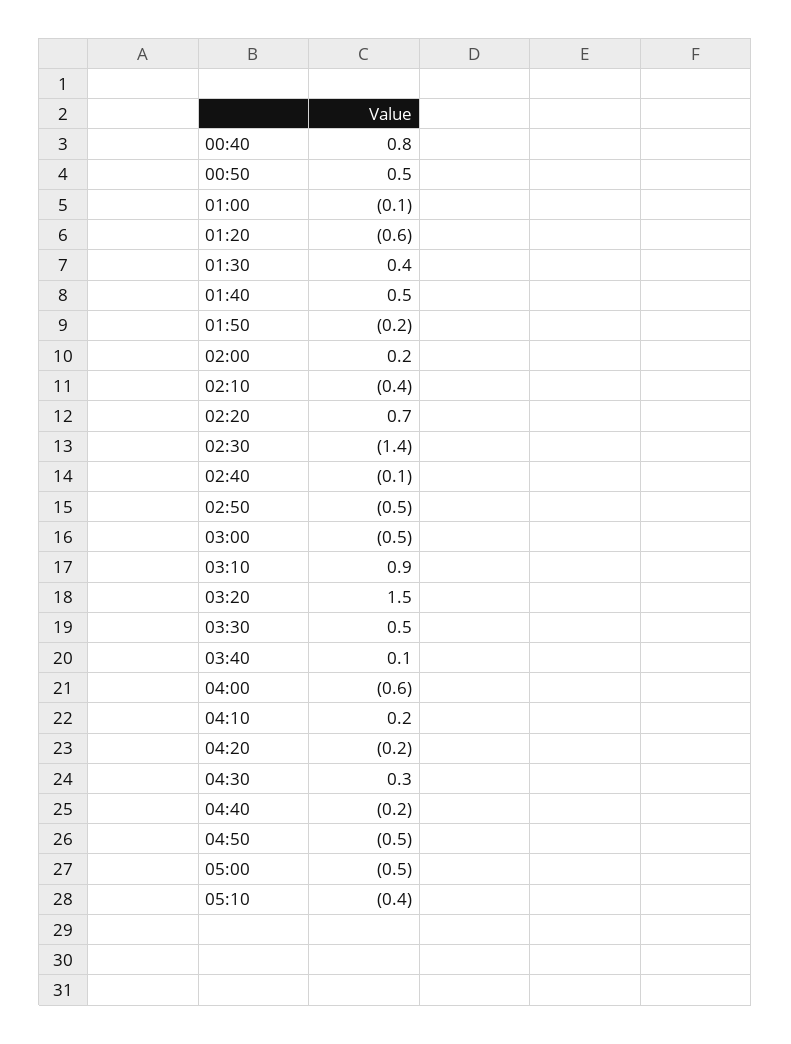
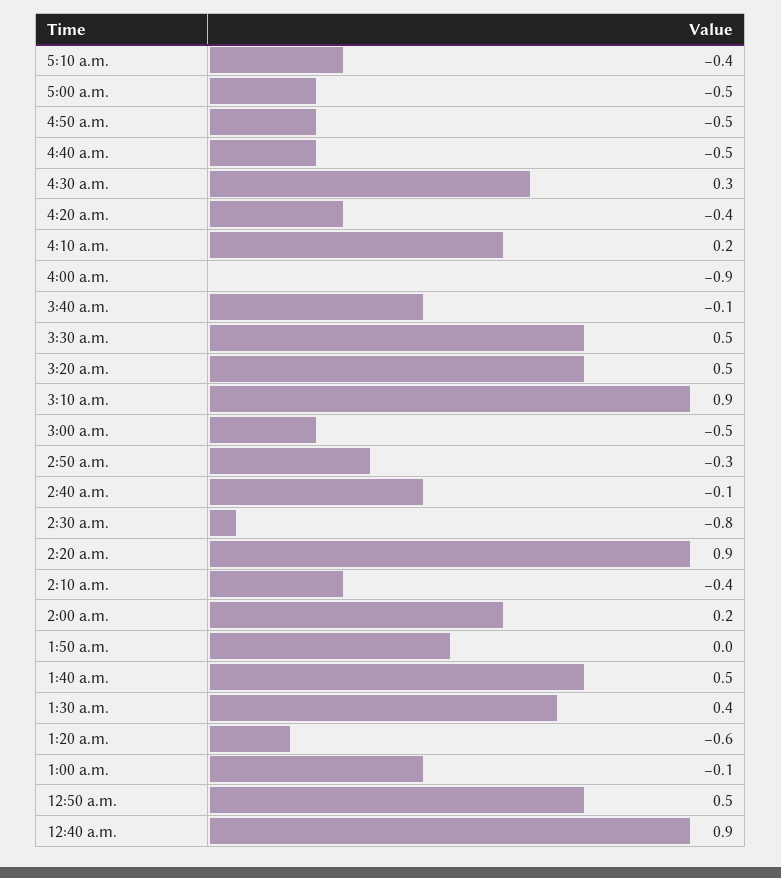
  {
-   "00:40": 0.8,
+   "00:40": 0.9,
    "00:50": 0.5,
    "01:00": -0.1,
    "01:20": -0.6,
    "01:30": 0.4,
    "01:40": 0.5,
-   "01:50": -0.2,
+   "01:50": 0,
    "02:00": 0.2,
    "02:10": -0.4,
-   "02:20": 0.7,
+   "02:20": 0.9,
-   "02:30": -1.4,
+   "02:30": -0.8,
    "02:40": -0.1,
-   "02:50": -0.5,
+   "02:50": -0.3,
    "03:00": -0.5,
    "03:10": 0.9,
-   "03:20": 1.5,
+   "03:20": 0.5,
    "03:30": 0.5,
-   "03:40": 0.1,
+   "03:40": -0.1,
-   "04:00": -0.6,
+   "04:00": -0.9,
    "04:10": 0.2,
-   "04:20": -0.2,
+   "04:20": -0.4,
    "04:30": 0.3,
-   "04:40": -0.2,
+   "04:40": -0.5,
    "04:50": -0.5,
    "05:00": -0.5,
    "05:10": -0.4
  }

